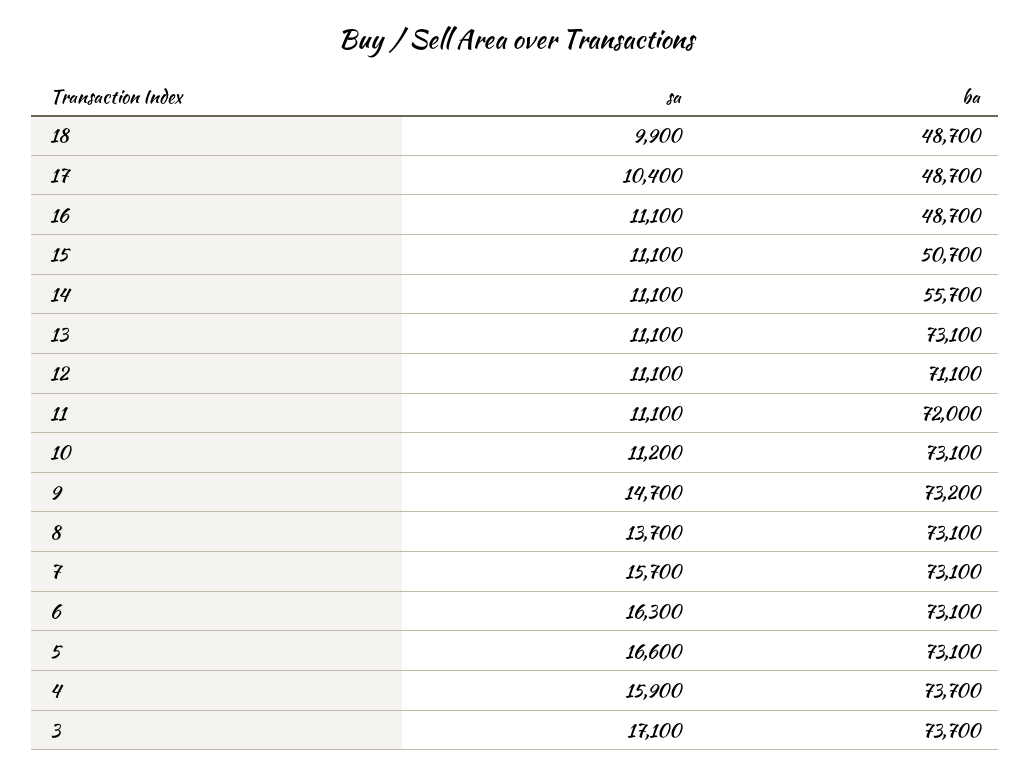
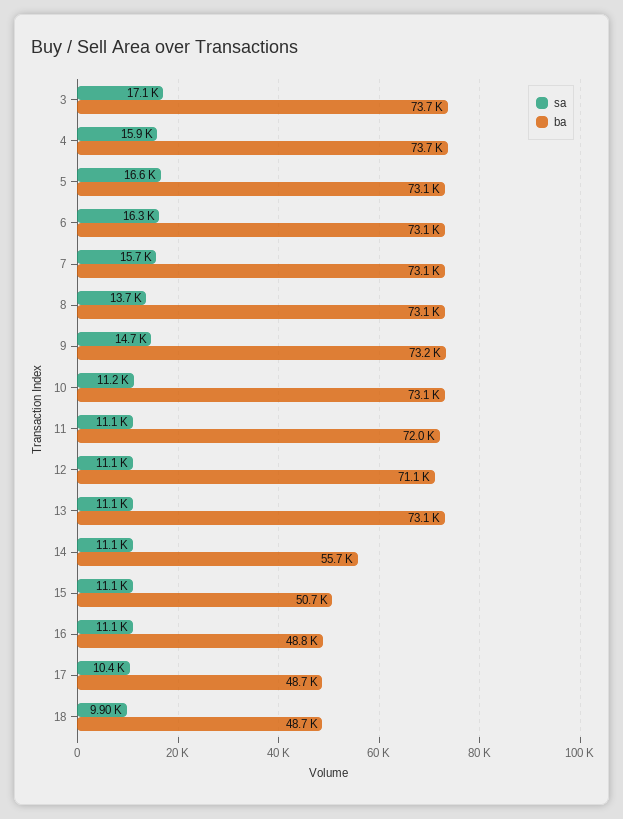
  {
    "sa": {
      "18": 9900,
      "17": 10400,
      "16": 11100,
      "15": 11100,
      "14": 11100,
      "13": 11100,
      "12": 11100,
      "11": 11100,
      "10": 11200,
      "9": 14700,
      "8": 13700,
      "7": 15700,
      "6": 16300,
      "5": 16600,
      "4": 15900,
      "3": 17100
    },
    "ba": {
      "18": 48700,
      "17": 48700,
-     "16": 48700,
+     "16": 48800,
      "15": 50700,
      "14": 55700,
      "13": 73100,
      "12": 71100,
      "11": 72000,
      "10": 73100,
      "9": 73200,
      "8": 73100,
      "7": 73100,
      "6": 73100,
      "5": 73100,
      "4": 73700,
      "3": 73700
    }
  }

